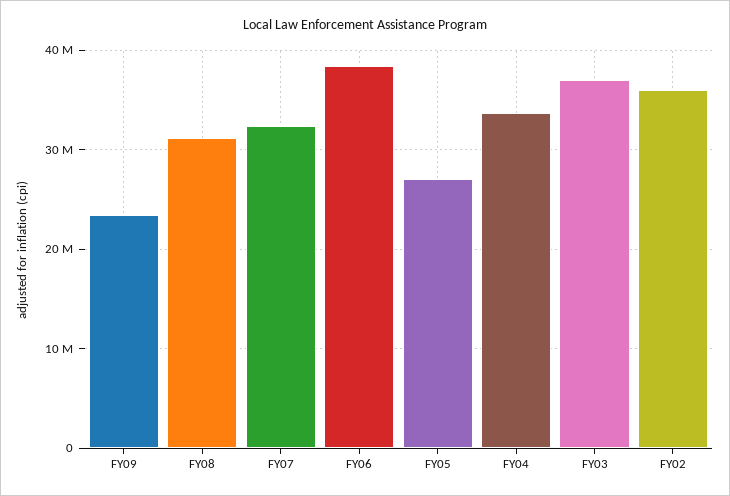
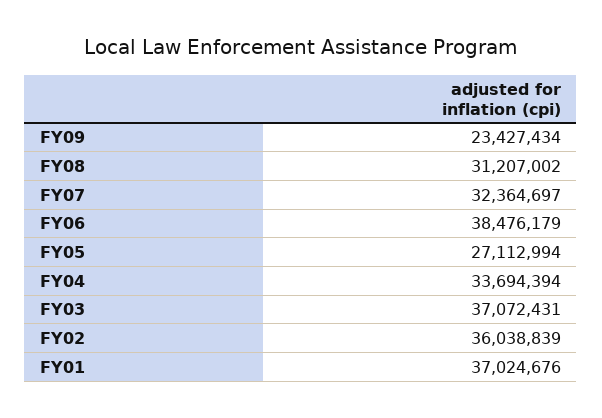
  {
    "FY09": 23427434,
    "FY08": 31207002,
    "FY07": 32364697,
    "FY06": 38476179,
    "FY05": 27112994,
    "FY04": 33694394,
    "FY03": 37072431,
-   "FY02": 36038839
+   "FY02": 36038839,
+   "FY01": 37024676
  }

